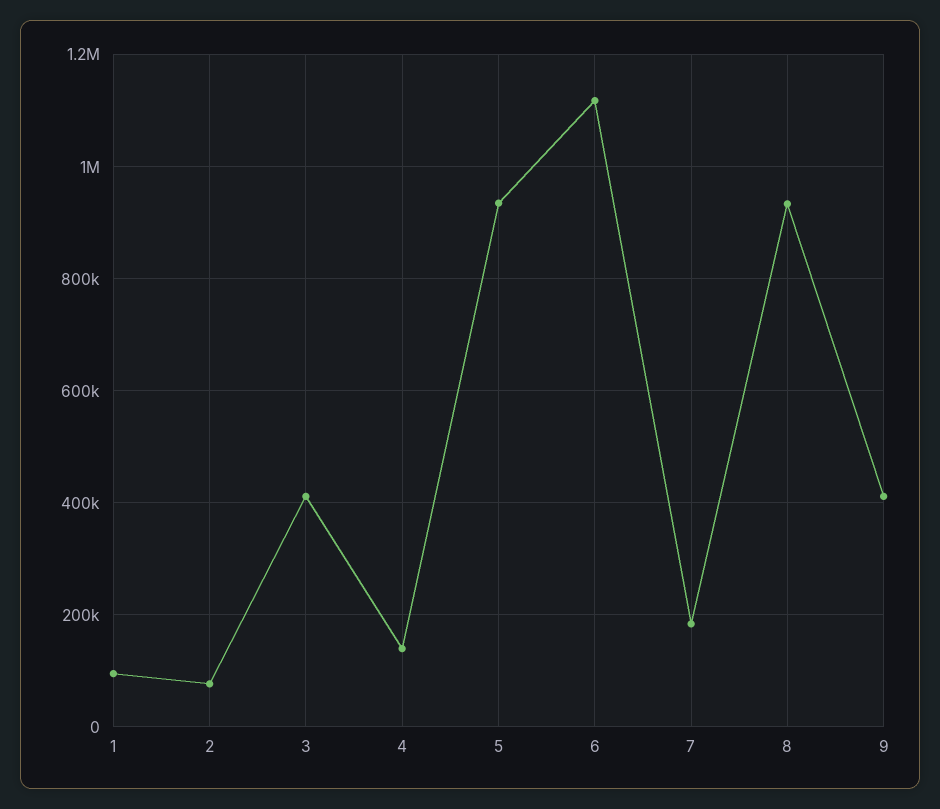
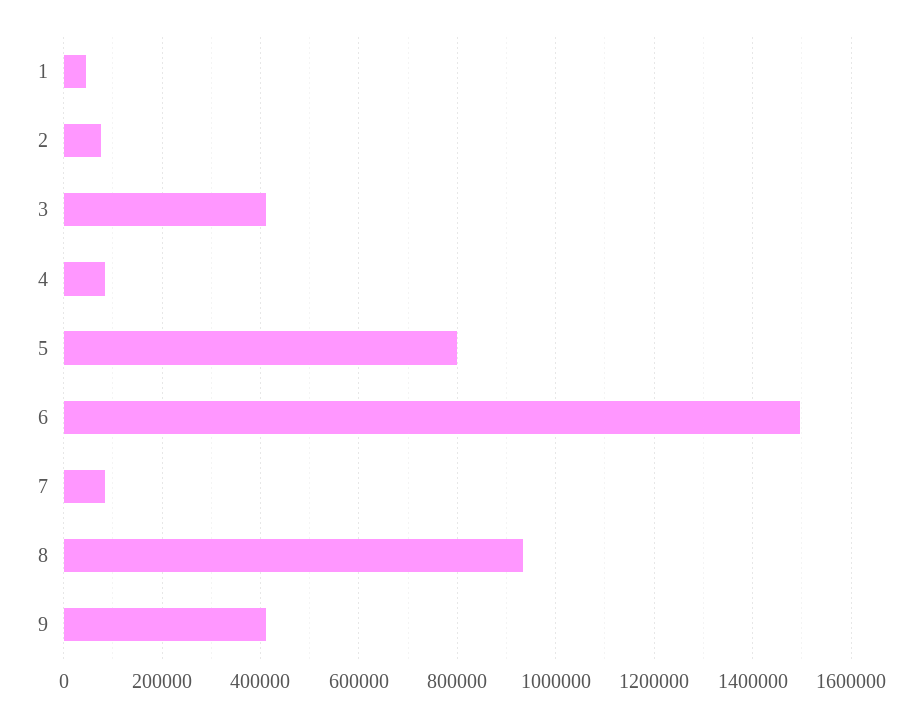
  {
-   "1": 100000,
+   "1": 40000,
    "2": 80000,
    "3": 420000,
-   "4": 140000,
+   "4": 80000,
-   "5": 940000,
+   "5": 800000,
-   "6": 1120000,
+   "6": 1500000,
-   "7": 180000,
+   "7": 80000,
    "8": 940000,
    "9": 420000
  }

